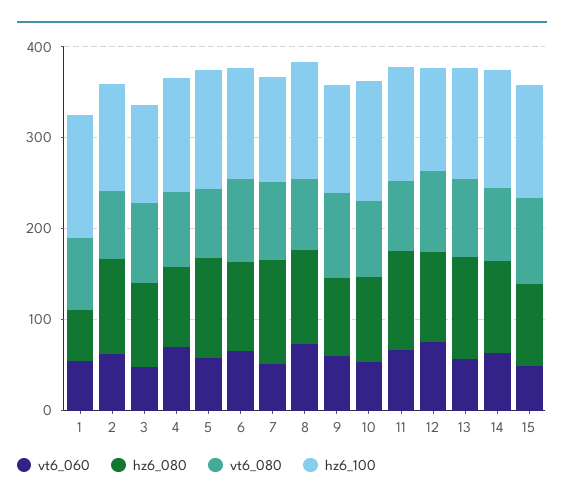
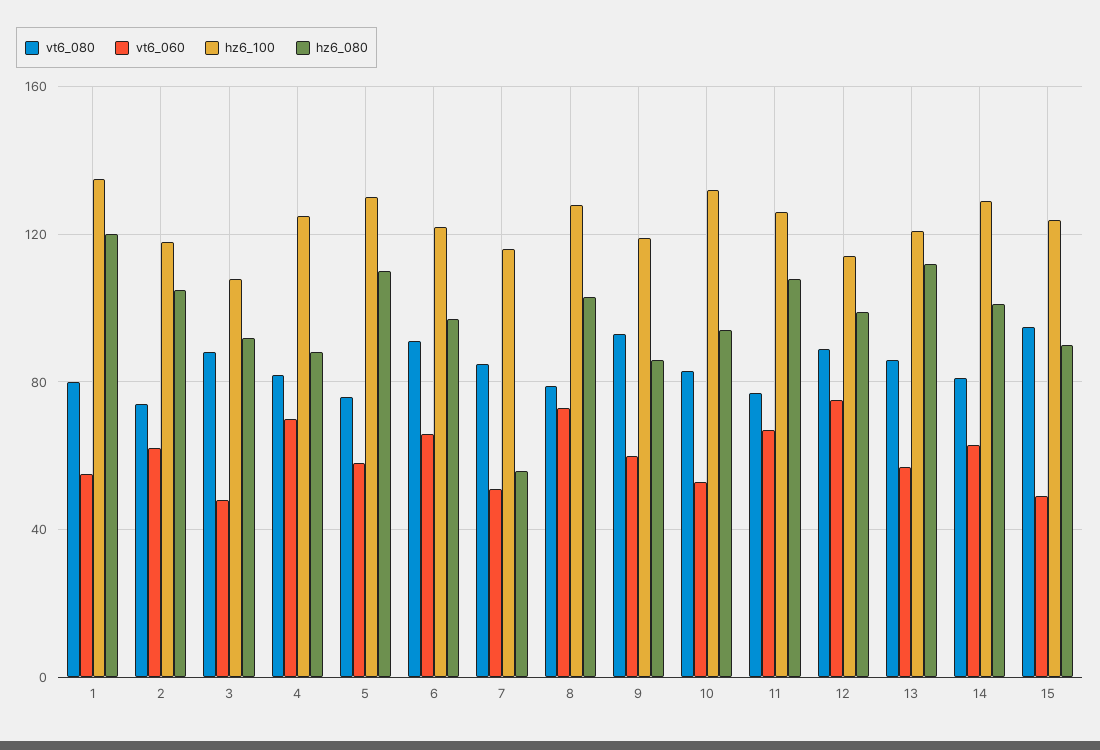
  {
    "vt6_060": {
      "1": 55,
      "2": 60,
      "3": 50,
      "4": 70,
      "5": 60,
      "6": 65,
      "7": 50,
      "8": 75,
      "9": 60,
      "10": 55,
      "11": 65,
      "12": 75,
      "13": 55,
      "14": 65,
      "15": 50
    },
    "hz6_080": {
-     "1": 60,
+     "1": 120,
      "2": 105,
      "3": 90,
      "4": 90,
      "5": 110,
      "6": 95,
-     "7": 120,
+     "7": 55,
      "8": 105,
      "9": 85,
      "10": 95,
      "11": 110,
      "12": 100,
      "13": 110,
      "14": 100,
      "15": 90
    },
    "vt6_080": {
      "1": 80,
      "2": 75,
      "3": 90,
      "4": 80,
      "5": 75,
      "6": 90,
      "7": 85,
      "8": 80,
      "9": 95,
      "10": 85,
      "11": 75,
      "12": 90,
      "13": 85,
      "14": 80,
      "15": 95
    },
    "hz6_100": {
      "1": 135,
      "2": 120,
      "3": 110,
      "4": 125,
      "5": 130,
      "6": 120,
      "7": 115,
      "8": 130,
      "9": 120,
      "10": 130,
      "11": 125,
      "12": 115,
      "13": 120,
      "14": 130,
      "15": 125
    }
  }

